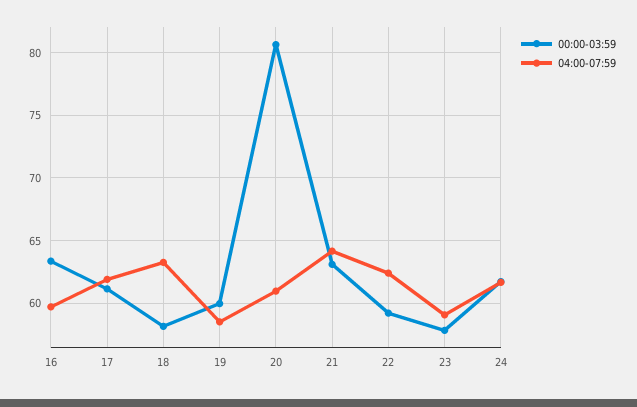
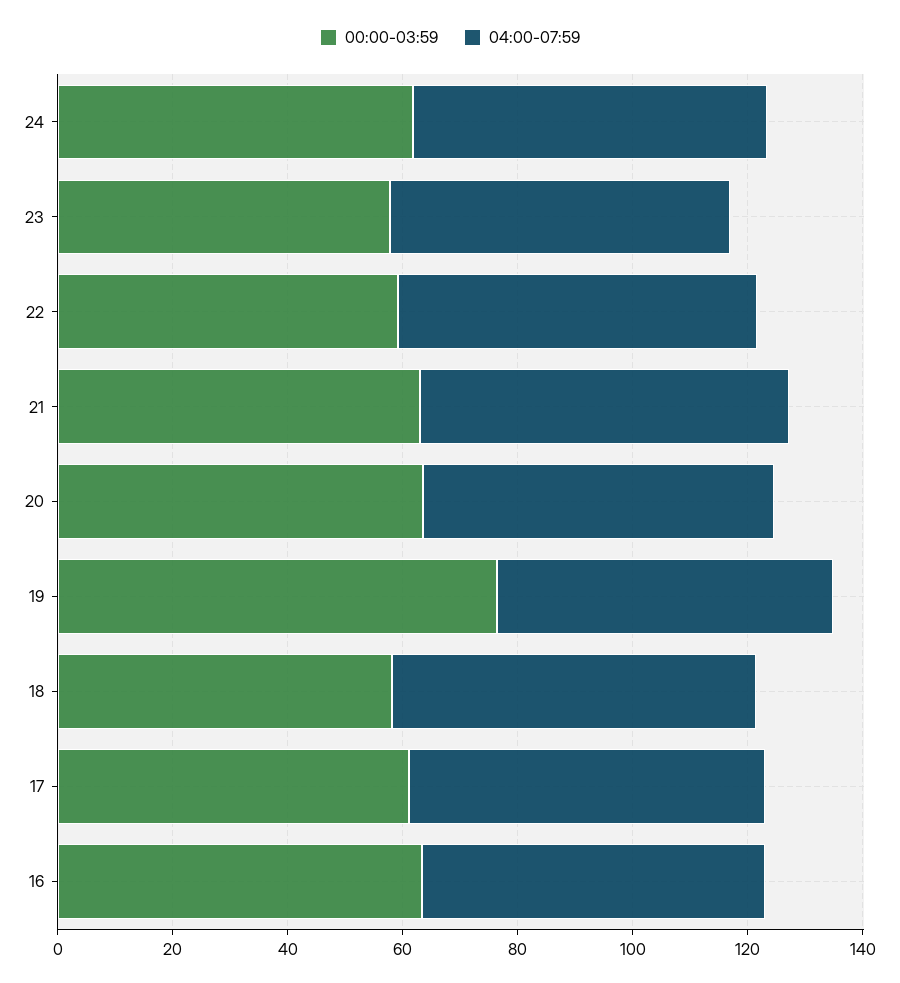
  {
    "00:00-03:59": {
      "16": 63.5,
      "17": 61,
      "18": 58,
-     "19": 60,
+     "19": 75,
-     "20": 80.5,
+     "20": 65,
      "21": 63,
      "22": 59,
      "23": 58,
      "24": 61.5
    },
    "04:00-07:59": {
      "16": 59.5,
      "17": 62,
      "18": 63.5,
      "19": 58.5,
      "20": 61,
      "21": 64,
      "22": 62.5,
      "23": 59,
      "24": 61.5
    }
  }

